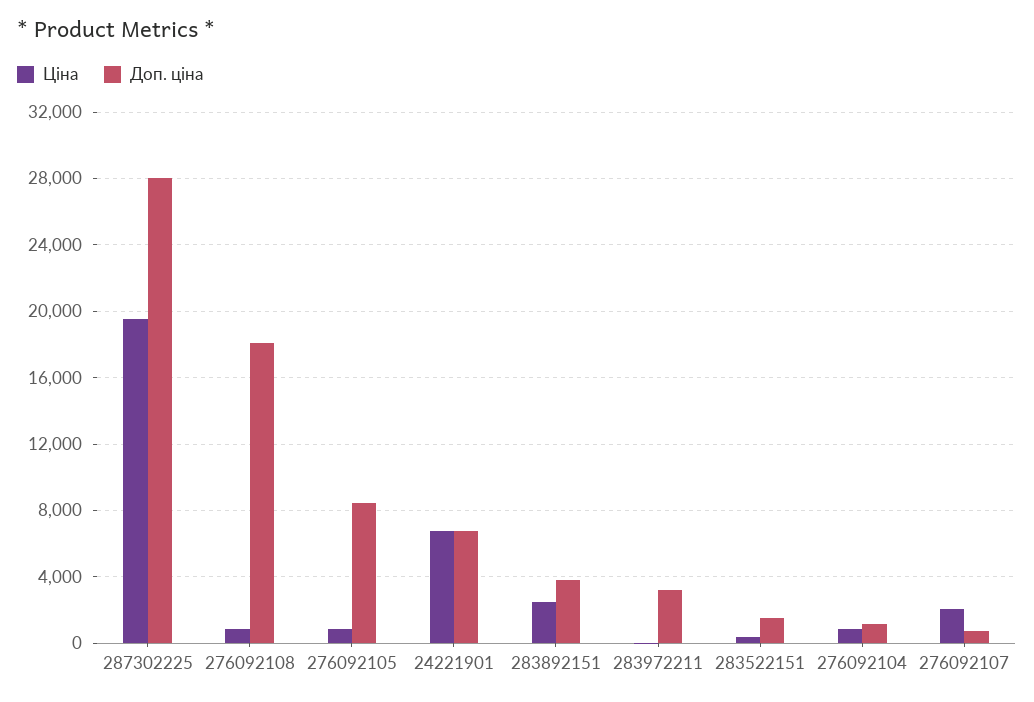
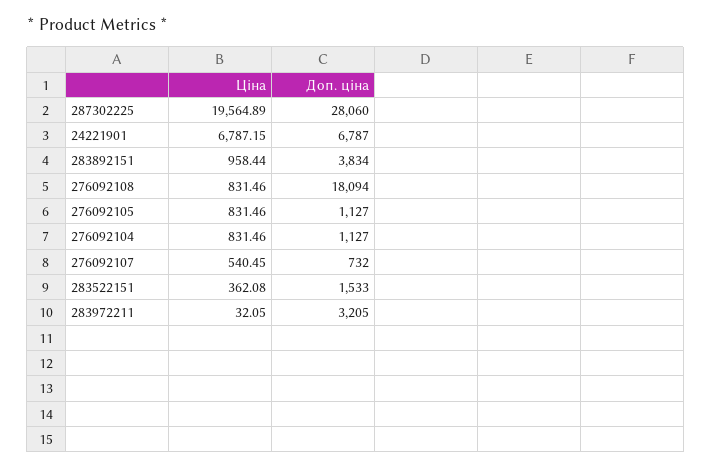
  {
    "Ціна": {
      "287302225": 19564.89,
      "276092108": 831.46,
      "276092105": 831.46,
      "24221901": 6787.15,
-     "283892151": 2500,
+     "283892151": 958.44,
      "283972211": 32.05,
      "283522151": 362.08,
      "276092104": 831.46,
-     "276092107": 2000
+     "276092107": 540.45
    },
    "Доп. ціна": {
      "287302225": 28060,
      "276092108": 18094,
-     "276092105": 8500,
+     "276092105": 1127,
      "24221901": 6787,
      "283892151": 3834,
      "283972211": 3205,
      "283522151": 1533,
      "276092104": 1127,
      "276092107": 732
    }
  }

